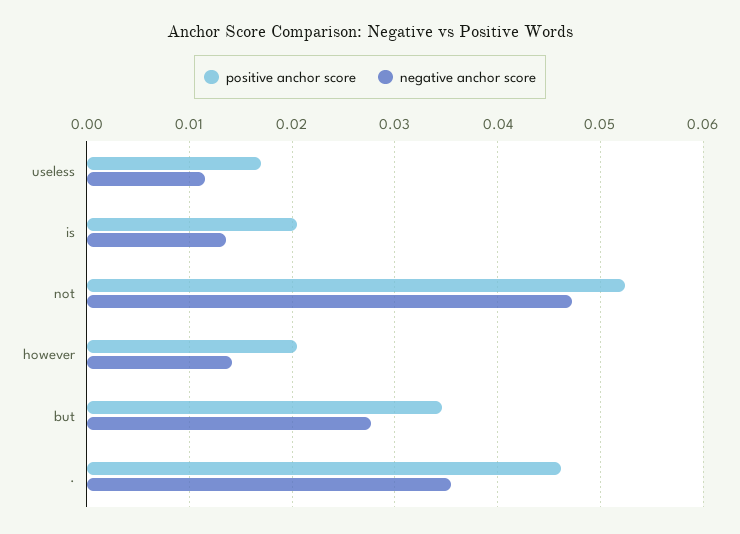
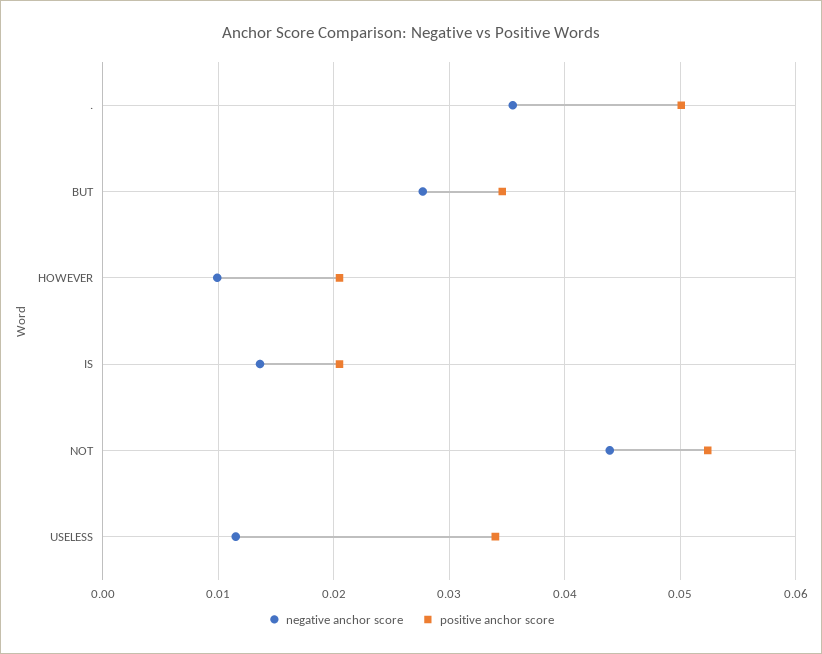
  {
    "positive anchor score": {
-     "useless": 0.017,
+     "useless": 0.034,
      "is": 0.021,
      "not": 0.052,
      "however": 0.021,
      "but": 0.035,
-     ".": 0.046
+     ".": 0.05
    },
    "negative anchor score": {
      "useless": 0.012,
      "is": 0.014,
-     "not": 0.047,
+     "not": 0.044,
-     "however": 0.014,
+     "however": 0.01,
      "but": 0.028,
      ".": 0.036
    }
  }

